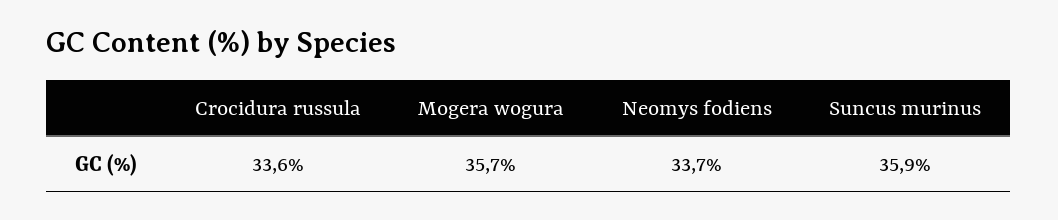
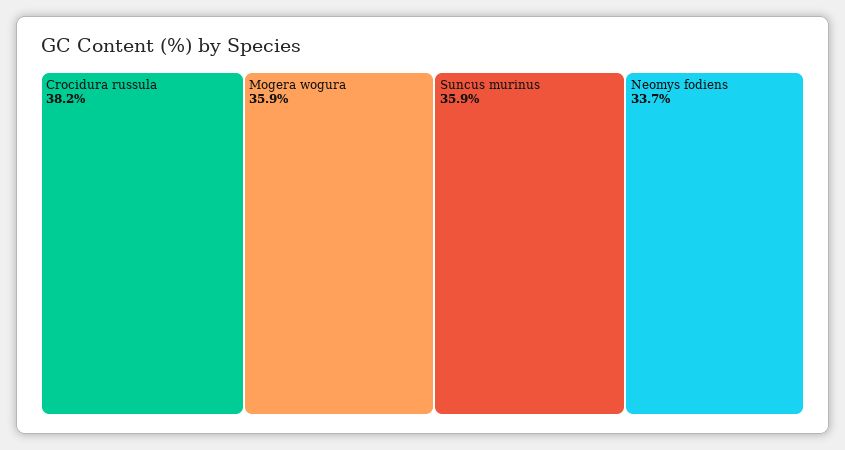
  {
-   "Crocidura russula": 33.6,
+   "Crocidura russula": 38.2,
-   "Mogera wogura": 35.7,
+   "Mogera wogura": 35.9,
    "Neomys fodiens": 33.7,
    "Suncus murinus": 35.9
  }

